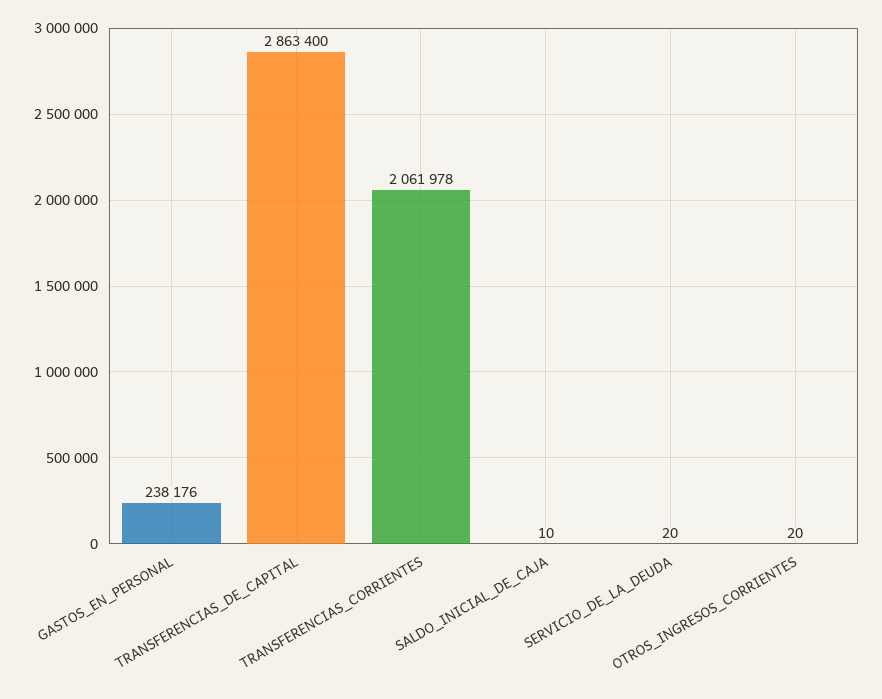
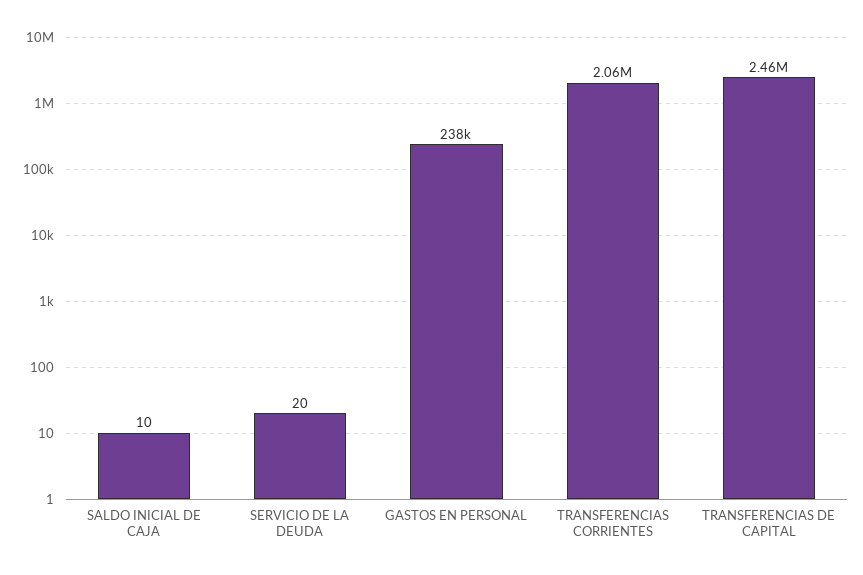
  {
    "GASTOS_EN_PERSONAL": 238176,
-   "TRANSFERENCIAS_DE_CAPITAL": 2863400,
+   "TRANSFERENCIAS_DE_CAPITAL": 2460000,
    "TRANSFERENCIAS_CORRIENTES": 2061978,
    "SALDO_INICIAL_DE_CAJA": 10,
-   "SERVICIO_DE_LA_DEUDA": 20,
+   "SERVICIO_DE_LA_DEUDA": 20
-   "OTROS_INGRESOS_CORRIENTES": 20
  }

